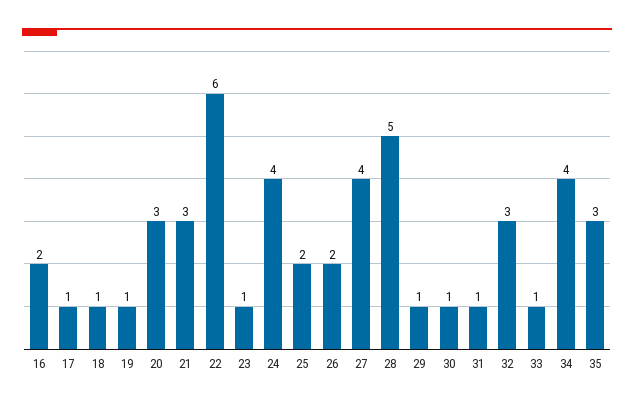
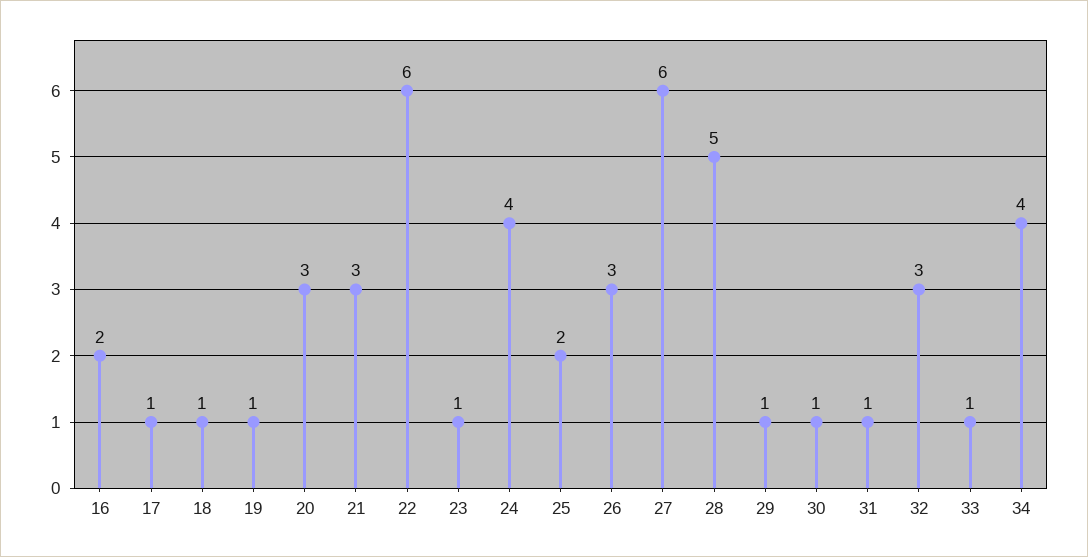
  {
    "16": 2,
    "17": 1,
    "18": 1,
    "19": 1,
    "20": 3,
    "21": 3,
    "22": 6,
    "23": 1,
    "24": 4,
    "25": 2,
-   "26": 2,
+   "26": 3,
-   "27": 4,
+   "27": 6,
    "28": 5,
    "29": 1,
    "30": 1,
    "31": 1,
    "32": 3,
    "33": 1,
-   "34": 4,
+   "34": 4
-   "35": 3
  }

